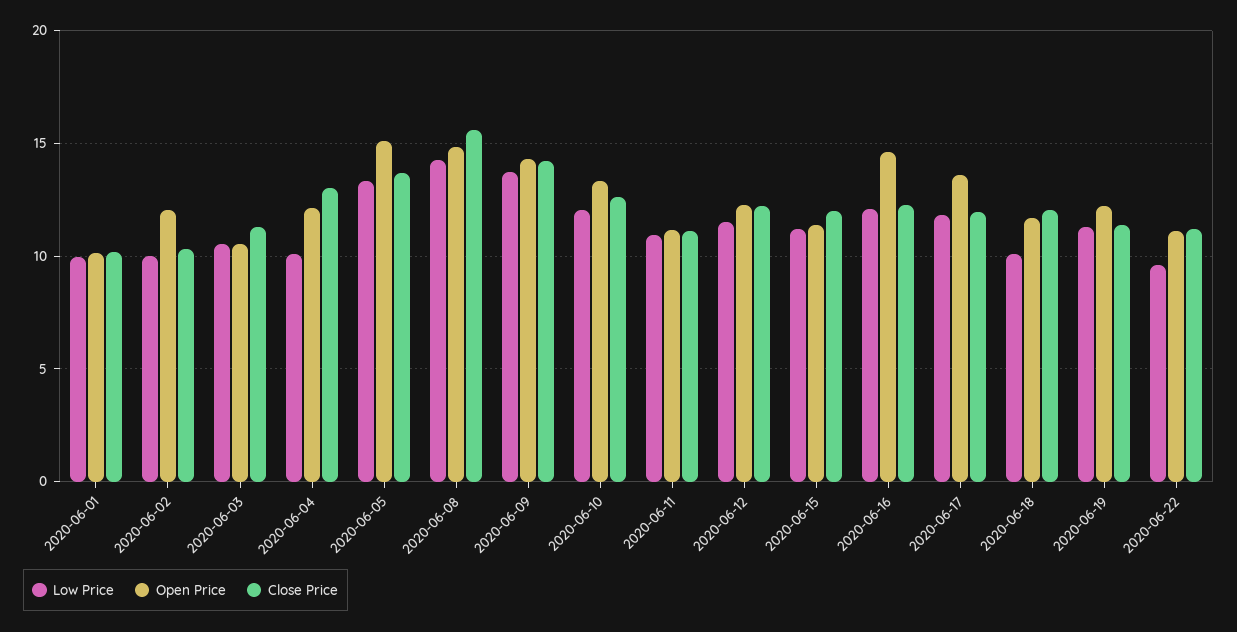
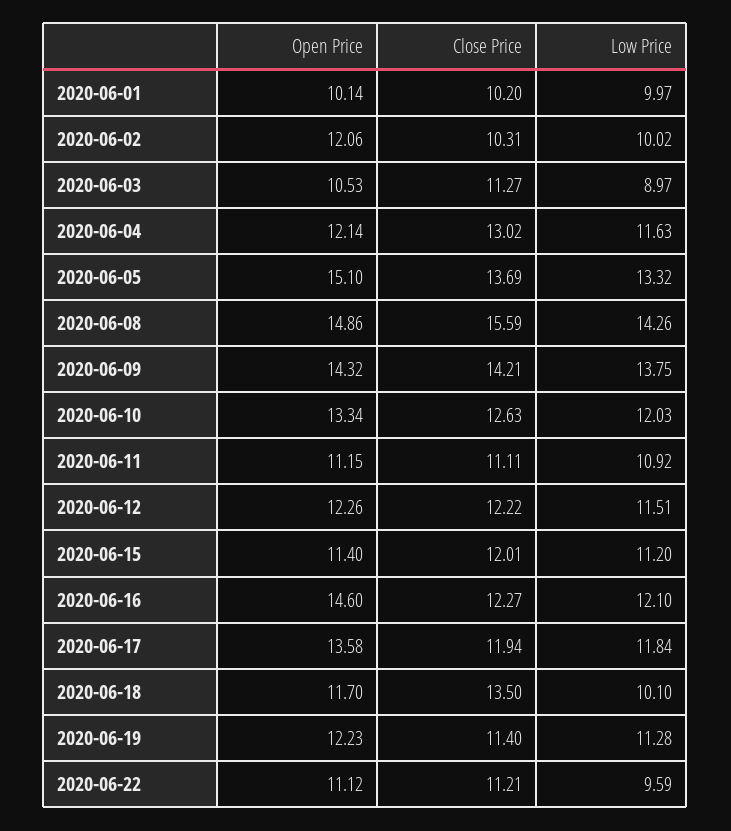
  {
    "Low Price": {
      "2020-06-01": 9.97,
      "2020-06-02": 10.02,
-     "2020-06-03": 10.5,
+     "2020-06-03": 8.97,
-     "2020-06-04": 10,
+     "2020-06-04": 11.63,
      "2020-06-05": 13.32,
      "2020-06-08": 14.26,
      "2020-06-09": 13.75,
      "2020-06-10": 12.03,
      "2020-06-11": 10.92,
      "2020-06-12": 11.51,
      "2020-06-15": 11.2,
      "2020-06-16": 12.1,
      "2020-06-17": 11.84,
      "2020-06-18": 10.1,
      "2020-06-19": 11.28,
      "2020-06-22": 9.59
    },
    "Open Price": {
      "2020-06-01": 10.14,
      "2020-06-02": 12.06,
      "2020-06-03": 10.53,
      "2020-06-04": 12.14,
      "2020-06-05": 15.1,
      "2020-06-08": 14.86,
      "2020-06-09": 14.32,
      "2020-06-10": 13.34,
      "2020-06-11": 11.15,
      "2020-06-12": 12.26,
      "2020-06-15": 11.4,
      "2020-06-16": 14.6,
      "2020-06-17": 13.58,
      "2020-06-18": 11.7,
      "2020-06-19": 12.23,
      "2020-06-22": 11.12
    },
    "Close Price": {
      "2020-06-01": 10.2,
      "2020-06-02": 10.31,
      "2020-06-03": 11.27,
      "2020-06-04": 13.02,
      "2020-06-05": 13.69,
      "2020-06-08": 15.59,
      "2020-06-09": 14.21,
      "2020-06-10": 12.63,
      "2020-06-11": 11.11,
      "2020-06-12": 12.22,
      "2020-06-15": 12.01,
      "2020-06-16": 12.27,
      "2020-06-17": 11.94,
-     "2020-06-18": 12,
+     "2020-06-18": 13.5,
      "2020-06-19": 11.4,
      "2020-06-22": 11.21
    }
  }

